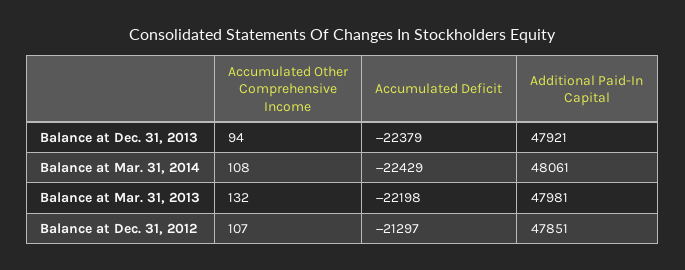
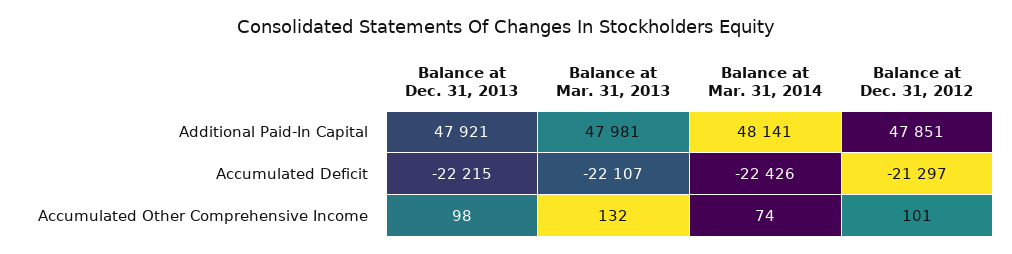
  {
    "Accumulated Other Comprehensive Income": {
-     "Balance at Dec. 31, 2013": 94,
+     "Balance at Dec. 31, 2013": 98,
-     "Balance at Mar. 31, 2014": 108,
+     "Balance at Mar. 31, 2014": 74,
      "Balance at Mar. 31, 2013": 132,
-     "Balance at Dec. 31, 2012": 107
+     "Balance at Dec. 31, 2012": 101
    },
    "Accumulated Deficit": {
-     "Balance at Dec. 31, 2013": -22379,
+     "Balance at Dec. 31, 2013": -22215,
-     "Balance at Mar. 31, 2014": -22429,
+     "Balance at Mar. 31, 2014": -22426,
-     "Balance at Mar. 31, 2013": -22198,
+     "Balance at Mar. 31, 2013": -22107,
      "Balance at Dec. 31, 2012": -21297
    },
    "Additional Paid-In Capital": {
      "Balance at Dec. 31, 2013": 47921,
-     "Balance at Mar. 31, 2014": 48061,
+     "Balance at Mar. 31, 2014": 48141,
      "Balance at Mar. 31, 2013": 47981,
      "Balance at Dec. 31, 2012": 47851
    }
  }

